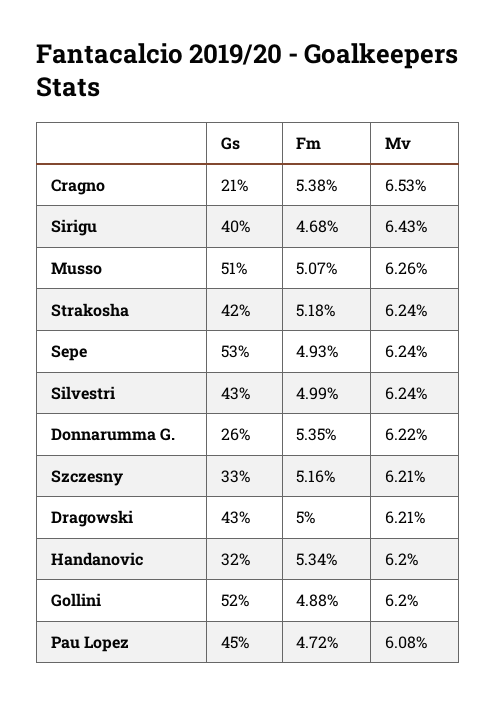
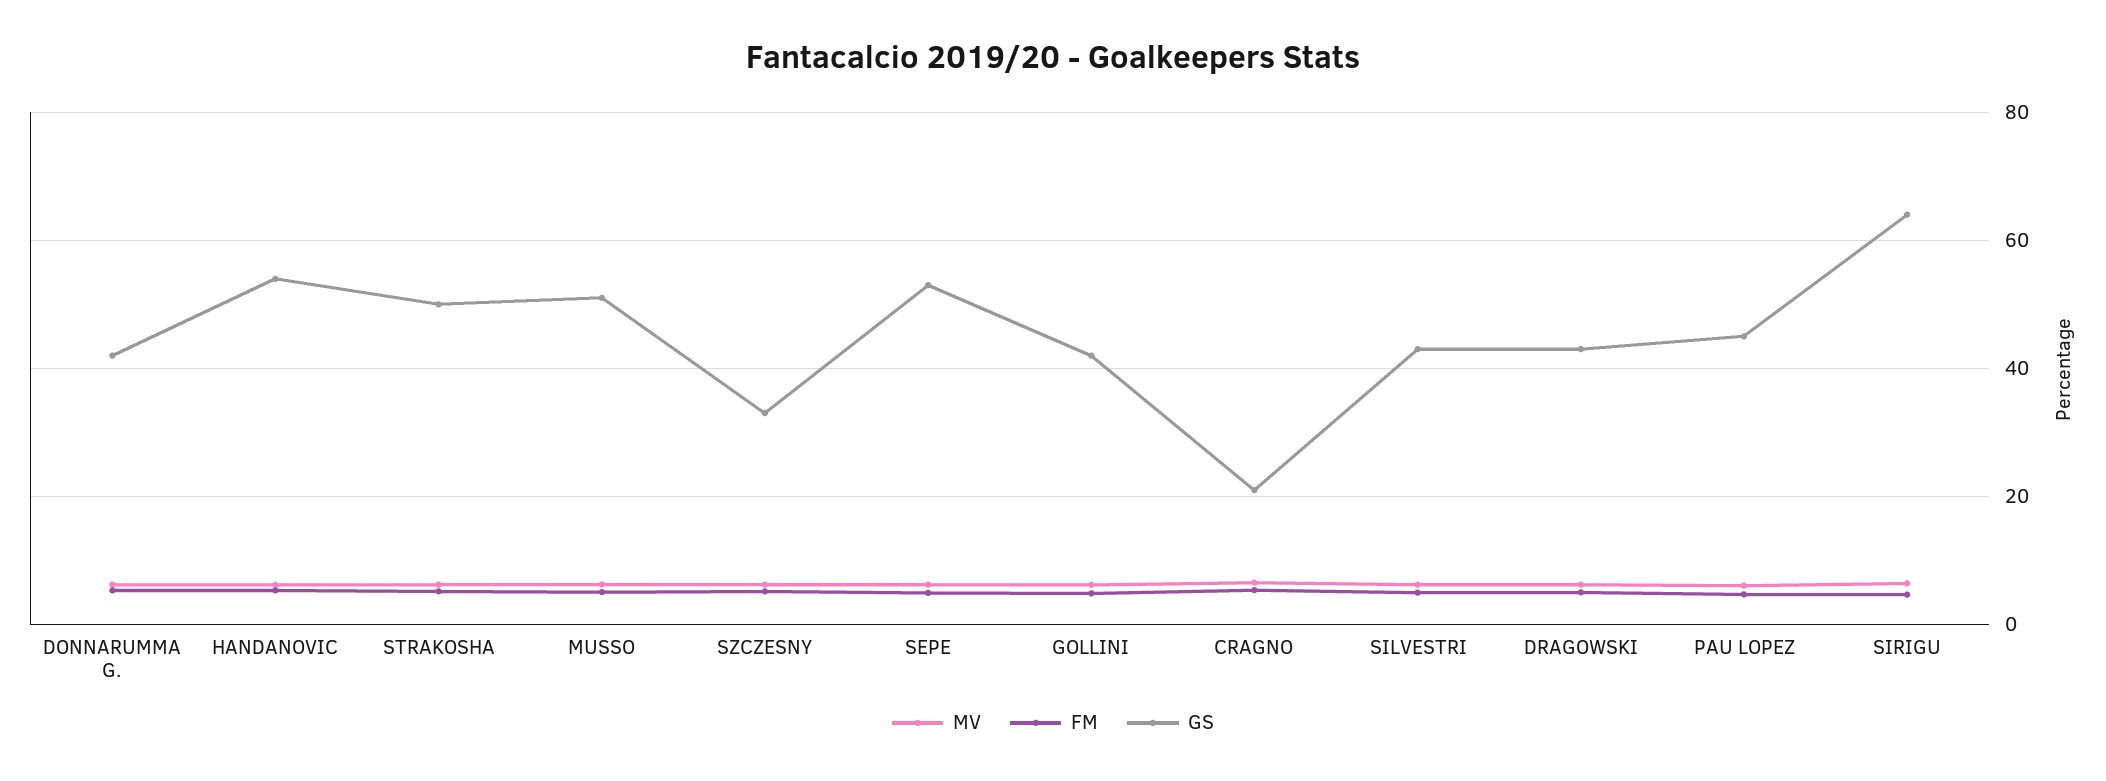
  {
    "Gs": {
      "Cragno": 21,
-     "Sirigu": 40,
+     "Sirigu": 64,
      "Musso": 51,
-     "Strakosha": 42,
+     "Strakosha": 50,
      "Sepe": 53,
      "Silvestri": 43,
-     "Donnarumma G.": 26,
+     "Donnarumma G.": 42,
      "Szczesny": 33,
      "Dragowski": 43,
-     "Handanovic": 32,
+     "Handanovic": 54,
-     "Gollini": 52,
+     "Gollini": 42,
      "Pau Lopez": 45
    },
    "Fm": {
      "Cragno": 5.38,
      "Sirigu": 4.68,
      "Musso": 5.07,
      "Strakosha": 5.18,
      "Sepe": 4.93,
      "Silvestri": 4.99,
      "Donnarumma G.": 5.35,
      "Szczesny": 5.16,
      "Dragowski": 5,
      "Handanovic": 5.34,
      "Gollini": 4.88,
      "Pau Lopez": 4.72
    },
    "Mv": {
      "Cragno": 6.53,
      "Sirigu": 6.43,
      "Musso": 6.26,
      "Strakosha": 6.24,
      "Sepe": 6.24,
      "Silvestri": 6.24,
      "Donnarumma G.": 6.22,
      "Szczesny": 6.21,
      "Dragowski": 6.21,
      "Handanovic": 6.2,
      "Gollini": 6.2,
      "Pau Lopez": 6.08
    }
  }

